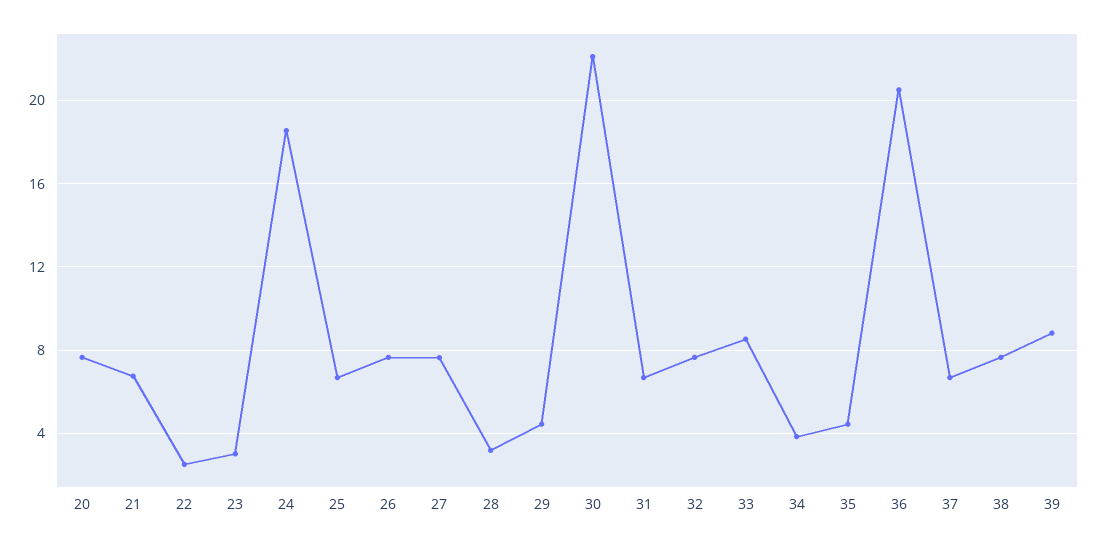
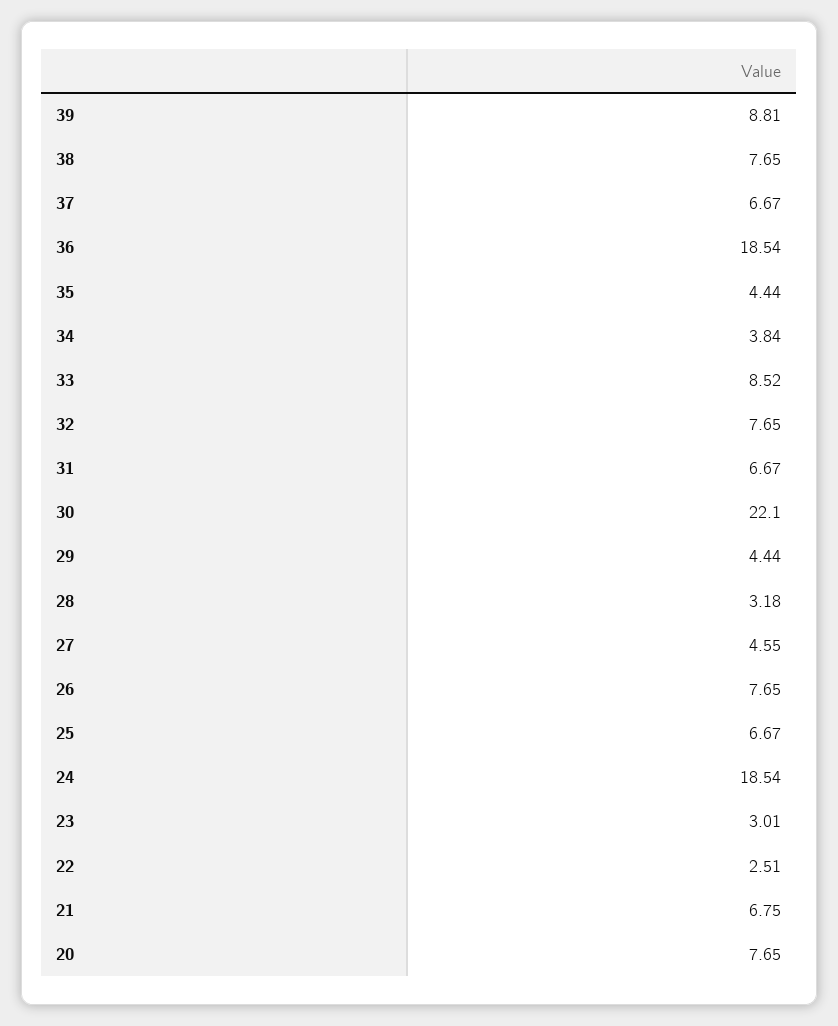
  {
    "20": 7.65,
    "21": 6.75,
    "22": 2.51,
    "23": 3.01,
    "24": 18.54,
    "25": 6.67,
    "26": 7.65,
-   "27": 7.5,
+   "27": 4.55,
    "28": 3.18,
    "29": 4.44,
    "30": 22.1,
    "31": 6.67,
    "32": 7.65,
    "33": 8.52,
    "34": 3.84,
    "35": 4.44,
-   "36": 20.5,
+   "36": 18.54,
    "37": 6.67,
    "38": 7.65,
    "39": 8.81
  }

